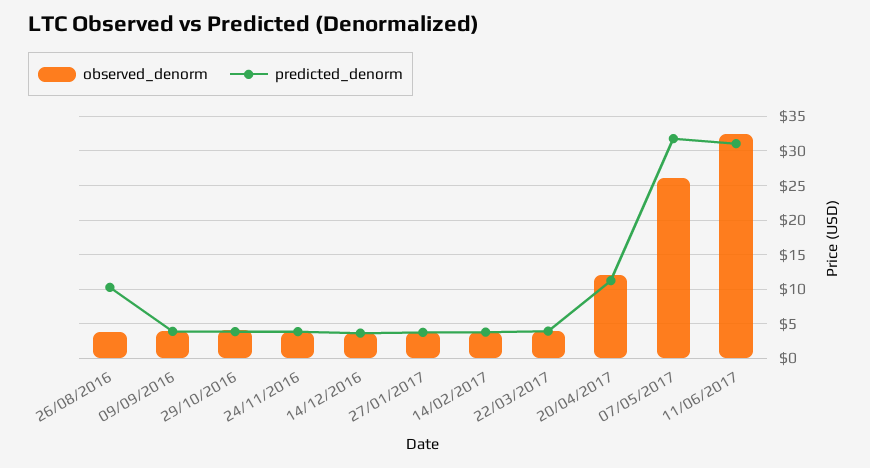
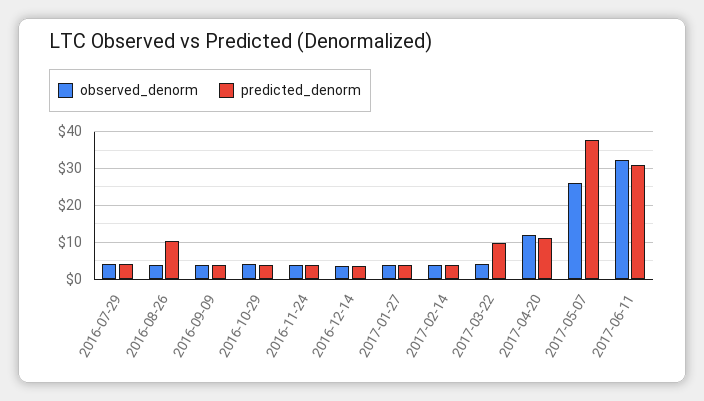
  {
    "observed_denorm": {
      "26/08/2016": 4,
      "09/09/2016": 4,
      "29/10/2016": 4,
      "24/11/2016": 4,
      "14/12/2016": 4,
      "27/01/2017": 4,
      "14/02/2017": 4,
      "22/03/2017": 4,
      "20/04/2017": 12,
      "07/05/2017": 26,
-     "11/06/2017": 32
+     "11/06/2017": 32,
+     "2016-07-29": 4
    },
    "predicted_denorm": {
      "26/08/2016": 10,
      "09/09/2016": 4,
      "29/10/2016": 4,
      "24/11/2016": 4,
      "14/12/2016": 4,
      "27/01/2017": 4,
      "14/02/2017": 4,
-     "22/03/2017": 4,
+     "22/03/2017": 10,
      "20/04/2017": 11,
-     "07/05/2017": 32,
+     "07/05/2017": 38,
-     "11/06/2017": 31
+     "11/06/2017": 31,
+     "2016-07-29": 4
    }
  }

